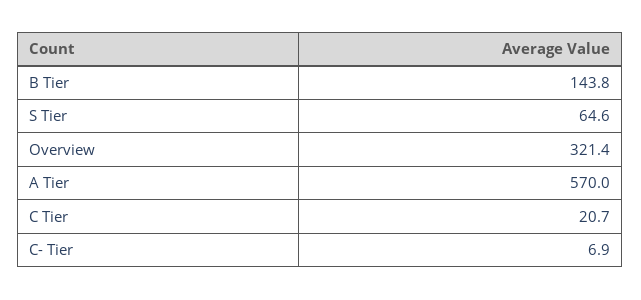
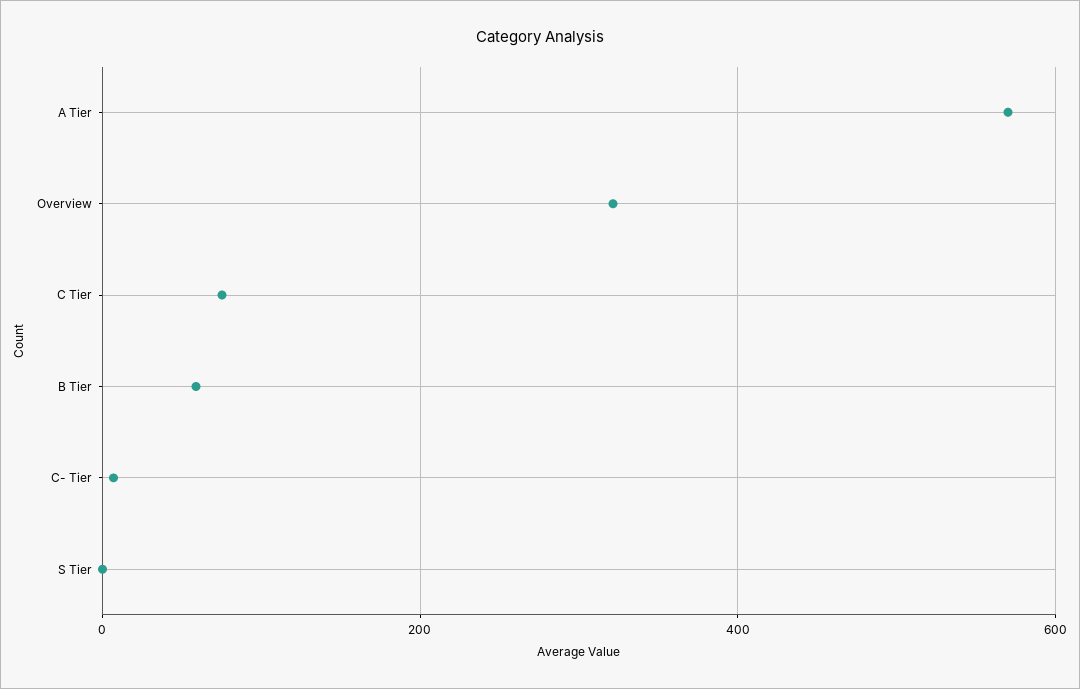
  {
-   "B Tier": 143.8,
+   "B Tier": 60,
-   "S Tier": 64.6,
+   "S Tier": 0,
    "Overview": 321.4,
    "A Tier": 570,
-   "C Tier": 20.7,
+   "C Tier": 80,
    "C- Tier": 6.9
  }

